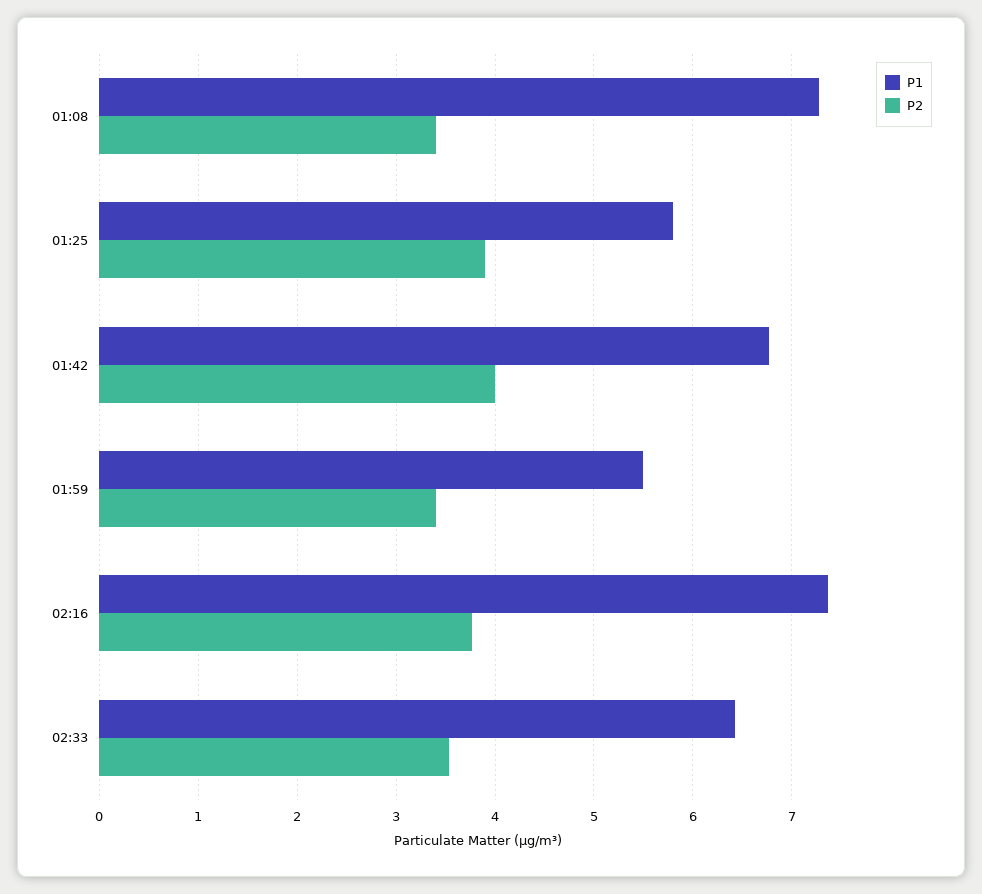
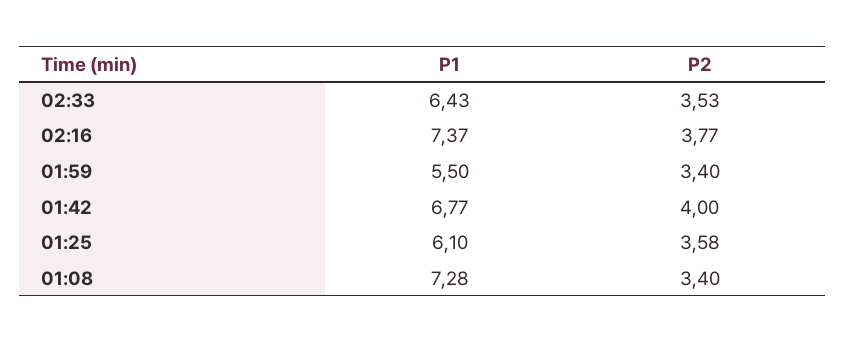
  {
    "P1": {
      "01:08": 7.28,
-     "01:25": 5.8,
+     "01:25": 6.1,
      "01:42": 6.77,
      "01:59": 5.5,
      "02:16": 7.37,
      "02:33": 6.43
    },
    "P2": {
      "01:08": 3.4,
-     "01:25": 3.9,
+     "01:25": 3.58,
      "01:42": 4,
      "01:59": 3.4,
      "02:16": 3.77,
      "02:33": 3.53
    }
  }

